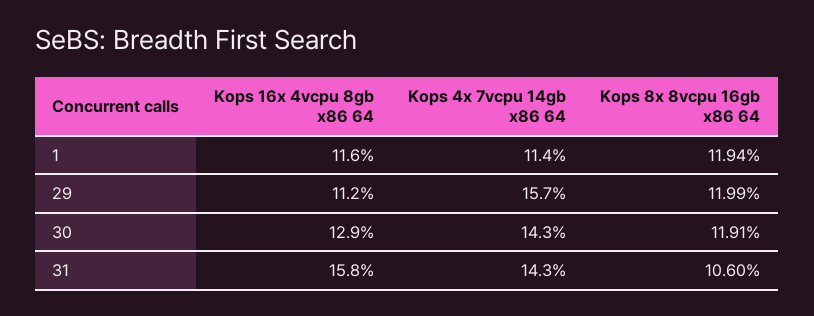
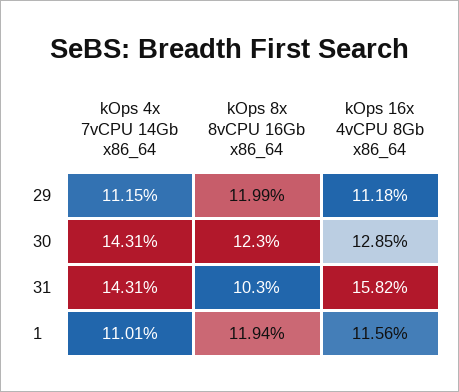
  {
    "Kops 16x 4vcpu 8gb x86 64": {
      "1": 11.56,
      "29": 11.18,
      "30": 12.85,
      "31": 15.82
    },
    "Kops 4x 7vcpu 14gb x86 64": {
-     "1": 11.4,
+     "1": 11.01,
-     "29": 15.7,
+     "29": 11.15,
      "30": 14.31,
      "31": 14.31
    },
    "Kops 8x 8vcpu 16gb x86 64": {
      "1": 11.94,
      "29": 11.99,
-     "30": 11.91,
+     "30": 12.3,
-     "31": 10.6
+     "31": 10.3
    }
  }

